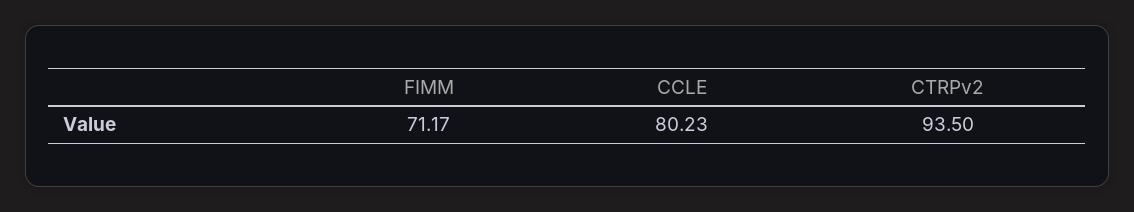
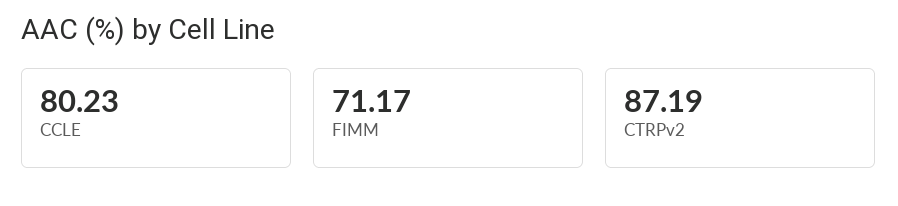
  {
    "FIMM": 71.17,
    "CCLE": 80.23,
-   "CTRPv2": 93.5
+   "CTRPv2": 87.19
  }

